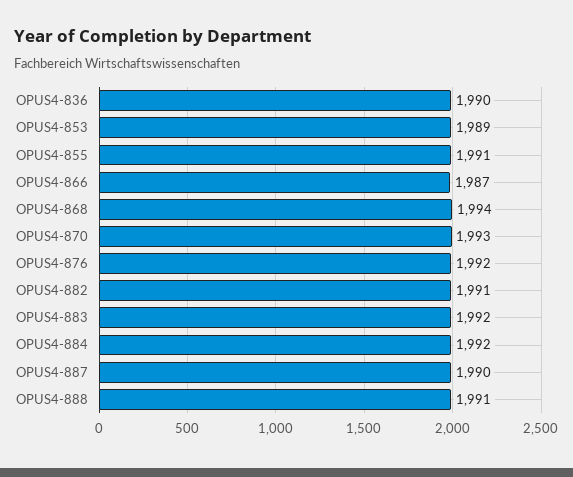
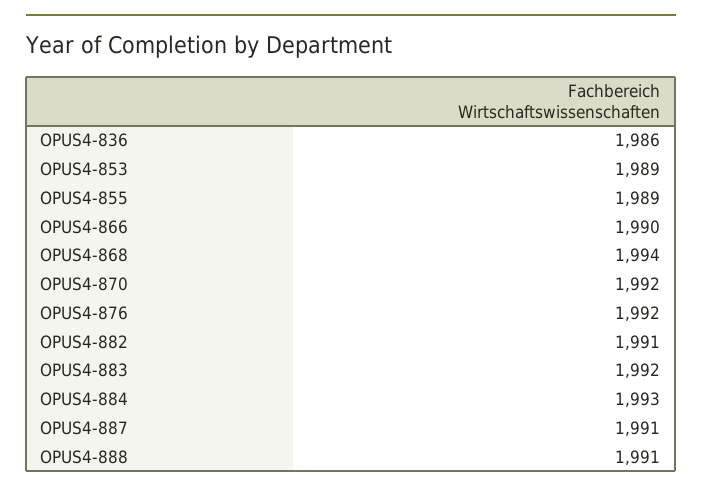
  {
-   "OPUS4-836": 1990,
+   "OPUS4-836": 1986,
    "OPUS4-853": 1989,
-   "OPUS4-855": 1991,
+   "OPUS4-855": 1989,
-   "OPUS4-866": 1987,
+   "OPUS4-866": 1990,
    "OPUS4-868": 1994,
-   "OPUS4-870": 1993,
+   "OPUS4-870": 1992,
    "OPUS4-876": 1992,
    "OPUS4-882": 1991,
    "OPUS4-883": 1992,
-   "OPUS4-884": 1992,
+   "OPUS4-884": 1993,
-   "OPUS4-887": 1990,
+   "OPUS4-887": 1991,
    "OPUS4-888": 1991
  }

